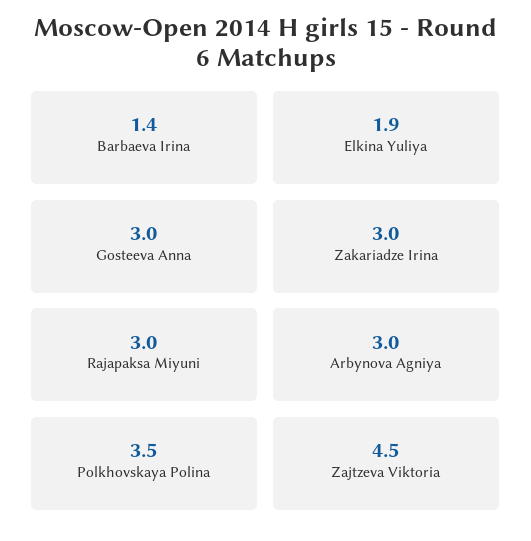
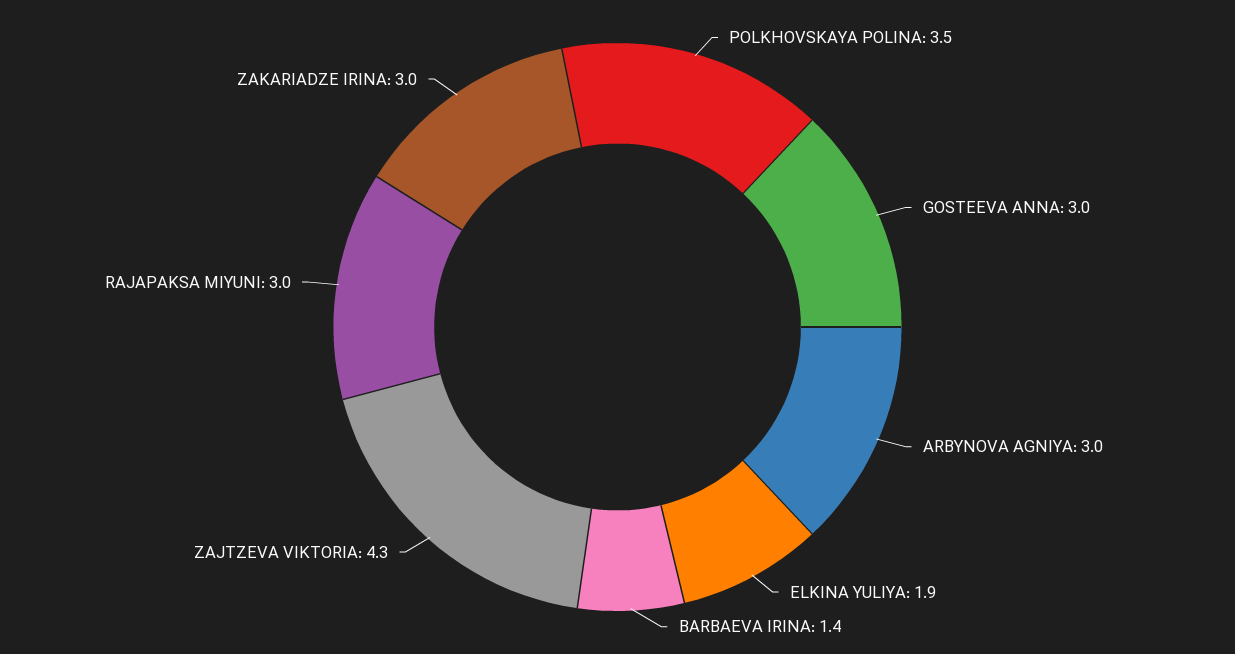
  {
    "Barbaeva Irina": 1.4,
    "Elkina Yuliya": 1.9,
    "Gosteeva Anna": 3,
    "Zakariadze Irina": 3,
    "Rajapaksa Miyuni": 3,
    "Arbynova Agniya": 3,
    "Polkhovskaya Polina": 3.5,
-   "Zajtzeva Viktoria": 4.5
+   "Zajtzeva Viktoria": 4.3
  }

